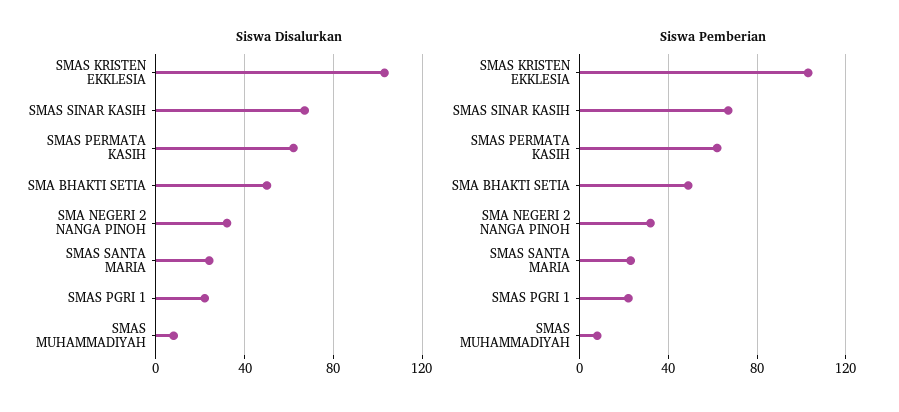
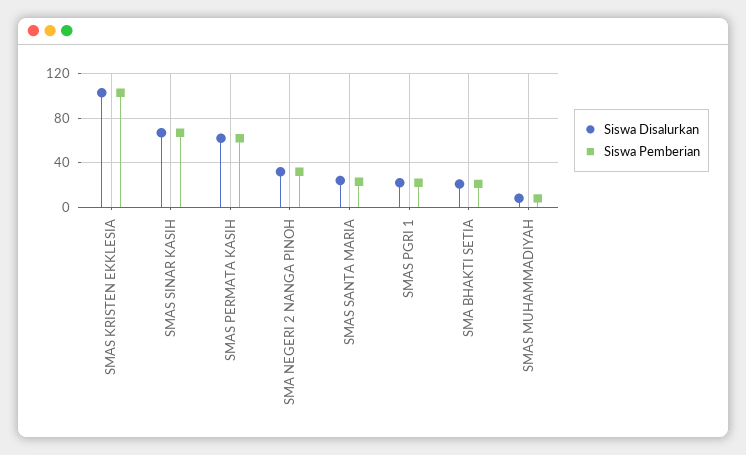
  {
    "Siswa Disalurkan": {
      "SMAS KRISTEN EKKLESIA": 105,
      "SMAS SINAR KASIH": 65,
      "SMAS PERMATA KASIH": 60,
-     "SMA BHAKTI SETIA": 50,
+     "SMA BHAKTI SETIA": 20,
      "SMA NEGERI 2 NANGA PINOH": 30,
      "SMAS SANTA MARIA": 25,
      "SMAS PGRI 1": 20,
      "SMAS MUHAMMADIYAH": 10
    },
    "Siswa Pemberian": {
      "SMAS KRISTEN EKKLESIA": 105,
      "SMAS SINAR KASIH": 65,
      "SMAS PERMATA KASIH": 60,
-     "SMA BHAKTI SETIA": 50,
+     "SMA BHAKTI SETIA": 20,
      "SMA NEGERI 2 NANGA PINOH": 30,
      "SMAS SANTA MARIA": 25,
      "SMAS PGRI 1": 20,
      "SMAS MUHAMMADIYAH": 10
    }
  }

